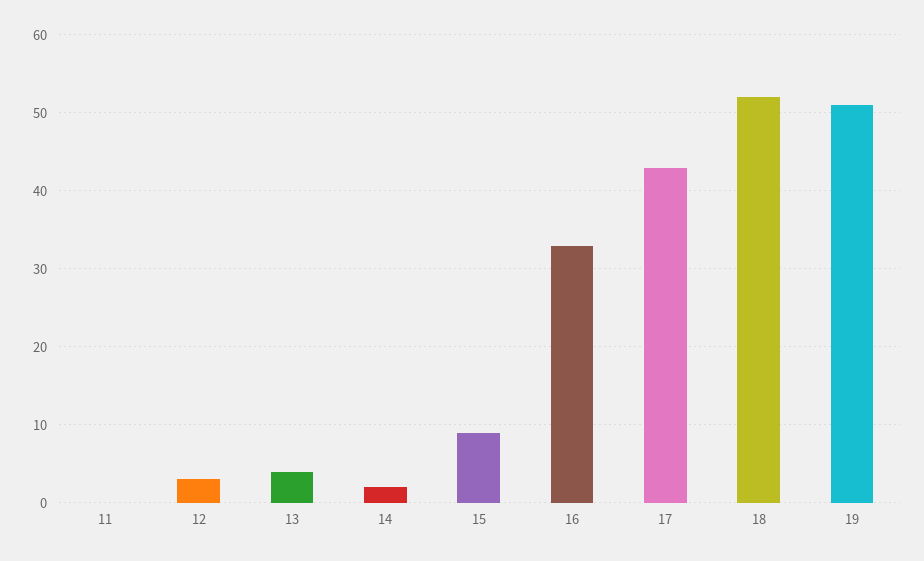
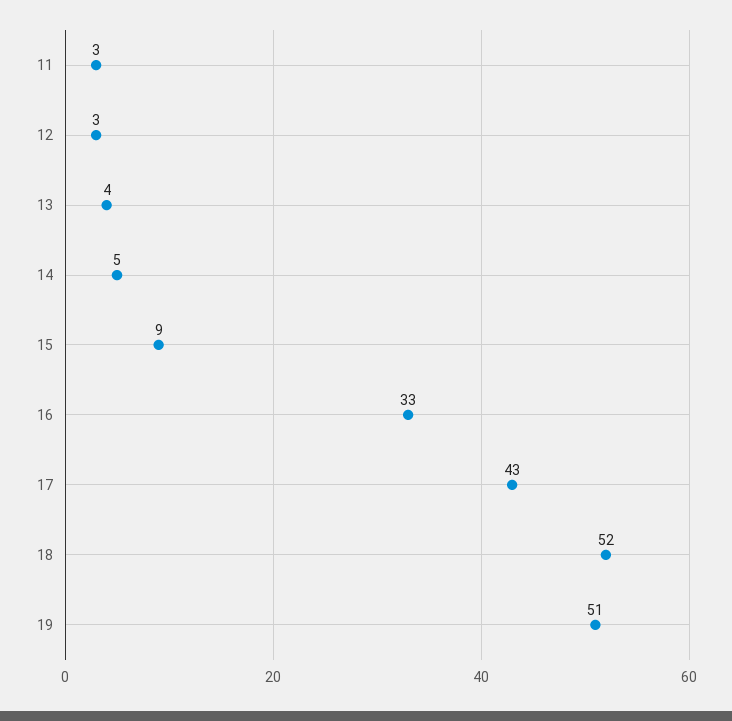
  {
-   "11": 0,
+   "11": 3,
    "12": 3,
    "13": 4,
-   "14": 2,
+   "14": 5,
    "15": 9,
    "16": 33,
    "17": 43,
    "18": 52,
    "19": 51
  }

